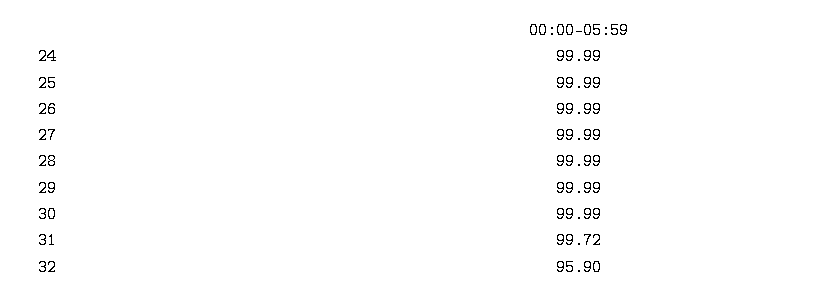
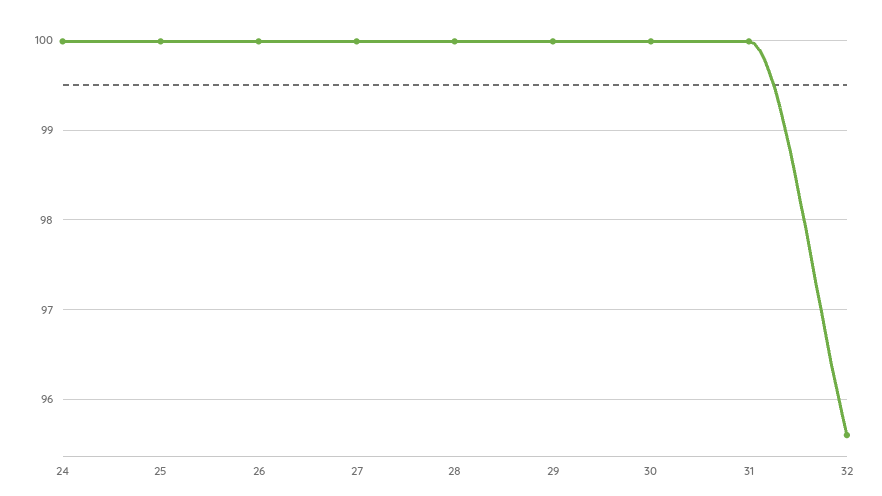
  {
    "24": 99.99,
    "25": 99.99,
    "26": 99.99,
    "27": 99.99,
    "28": 99.99,
    "29": 99.99,
    "30": 99.99,
-   "31": 99.72,
+   "31": 100,
-   "32": 95.9
+   "32": 95.6
  }

